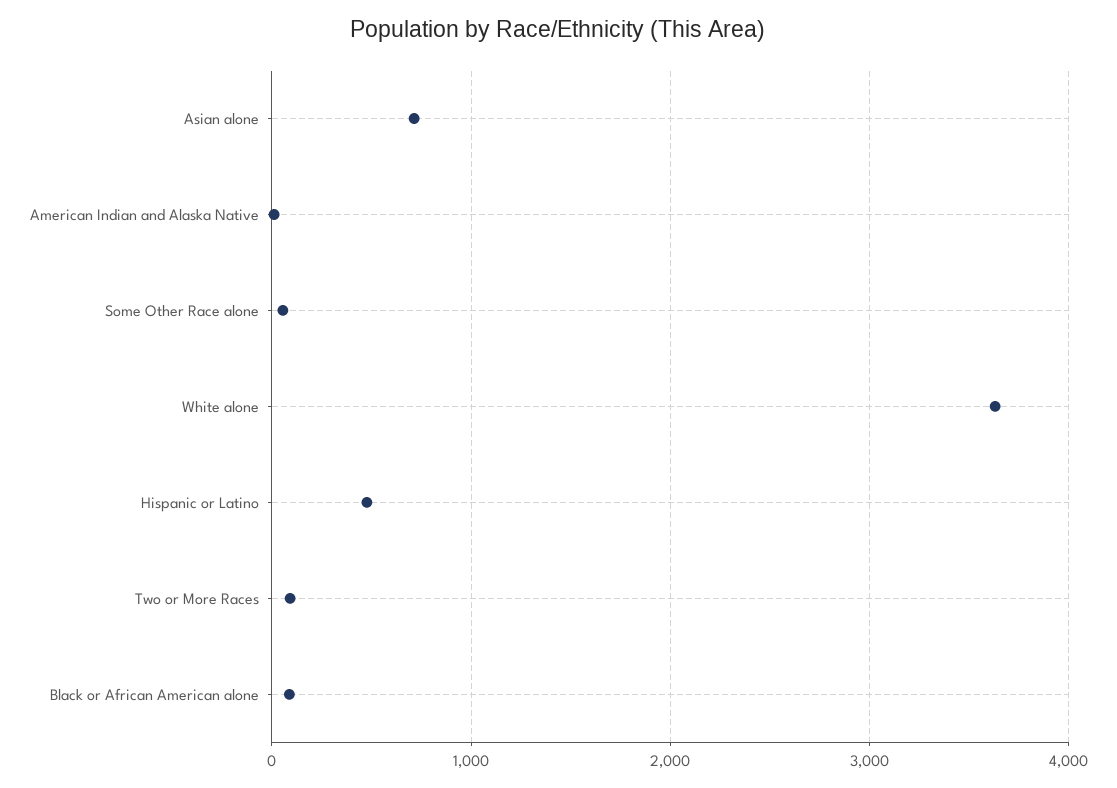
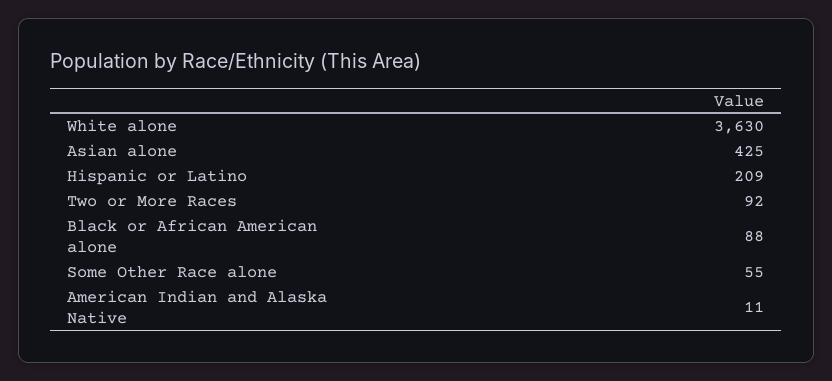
  {
-   "Asian alone": 700,
+   "Asian alone": 425,
    "American Indian and Alaska Native": 11,
    "Some Other Race alone": 55,
    "White alone": 3630,
-   "Hispanic or Latino": 500,
+   "Hispanic or Latino": 209,
    "Two or More Races": 92,
    "Black or African American alone": 88
  }

